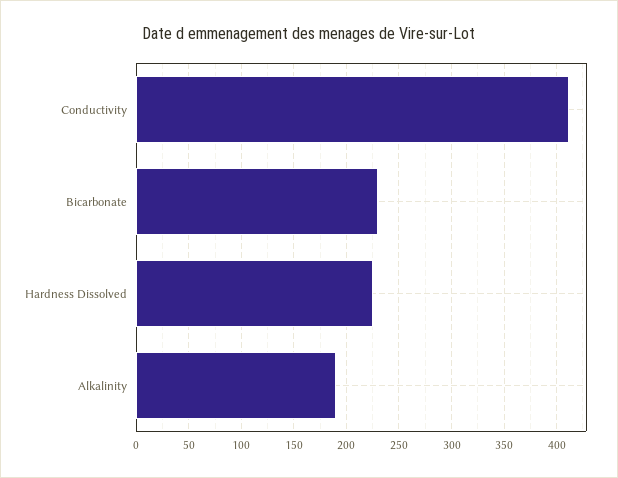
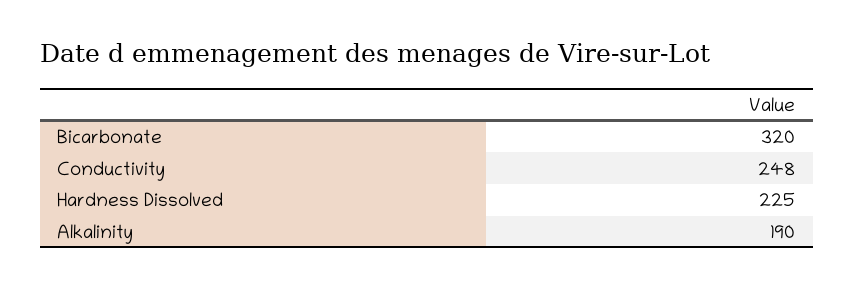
  {
-   "Conductivity": 410,
+   "Conductivity": 248,
-   "Bicarbonate": 230,
+   "Bicarbonate": 320,
    "Hardness Dissolved": 225,
    "Alkalinity": 190
  }

